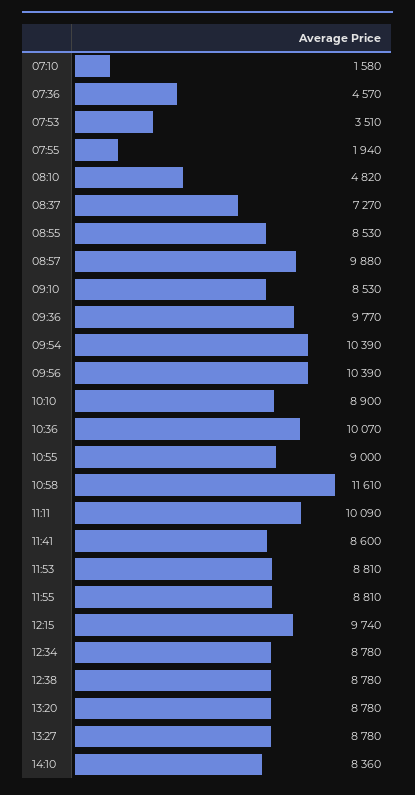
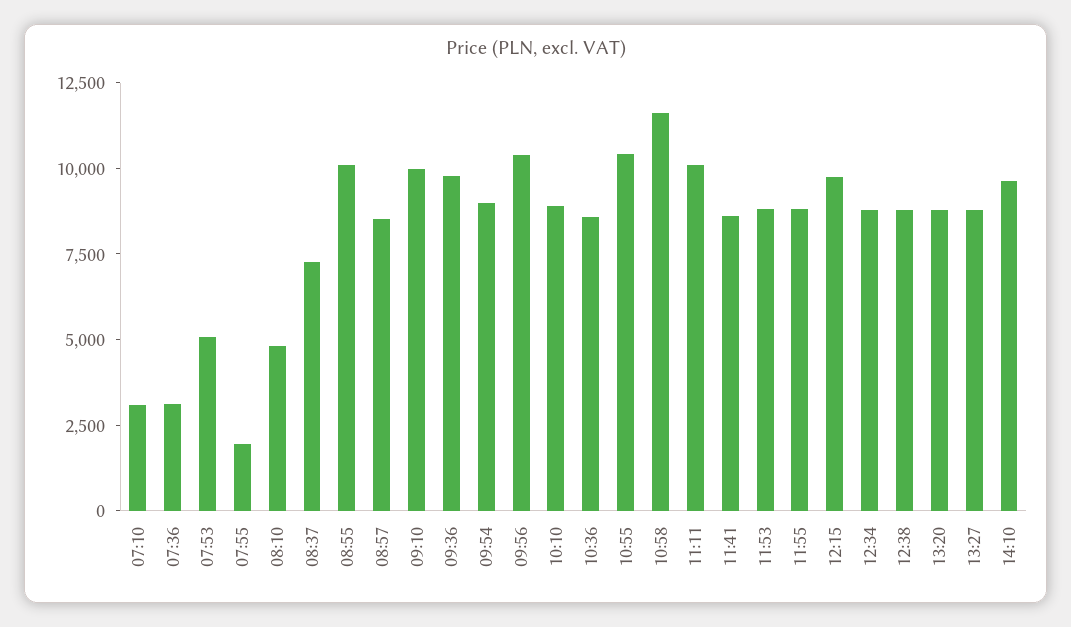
  {
-   "07:10": 1580,
+   "07:10": 3000,
-   "07:36": 4570,
+   "07:36": 3000,
-   "07:53": 3510,
+   "07:53": 5000,
    "07:55": 1940,
    "08:10": 4820,
    "08:37": 7270,
-   "08:55": 8530,
+   "08:55": 10000,
-   "08:57": 9880,
+   "08:57": 8500,
-   "09:10": 8530,
+   "09:10": 10000,
    "09:36": 9770,
-   "09:54": 10390,
+   "09:54": 9000,
    "09:56": 10390,
    "10:10": 8900,
-   "10:36": 10070,
+   "10:36": 8500,
-   "10:55": 9000,
+   "10:55": 10500,
    "10:58": 11610,
    "11:11": 10090,
    "11:41": 8600,
    "11:53": 8810,
    "11:55": 8810,
    "12:15": 9740,
    "12:34": 8780,
    "12:38": 8780,
    "13:20": 8780,
    "13:27": 8780,
-   "14:10": 8360
+   "14:10": 9500
  }

